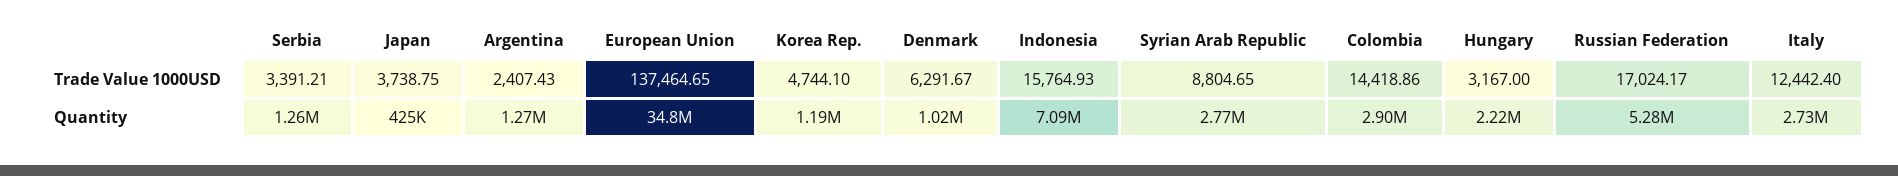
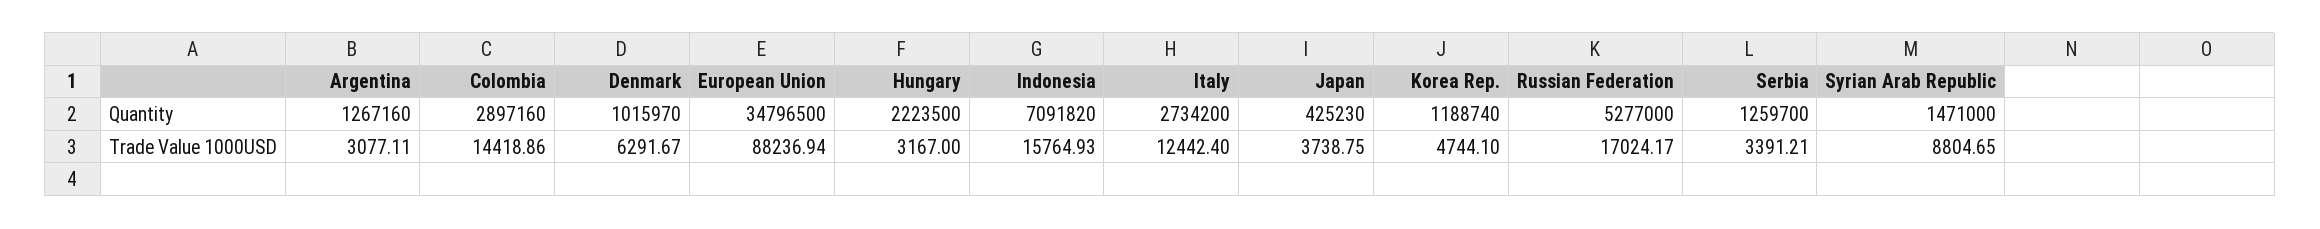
  {
    "Serbia": {
      "Trade Value 1000USD": 3391.21,
      "Quantity": 1259700
    },
    "Japan": {
      "Trade Value 1000USD": 3738.75,
      "Quantity": 425230
    },
    "Argentina": {
-     "Trade Value 1000USD": 2407.43,
+     "Trade Value 1000USD": 3077.11,
      "Quantity": 1267160
    },
    "European Union": {
-     "Trade Value 1000USD": 137464.65,
+     "Trade Value 1000USD": 88236.94,
      "Quantity": 34796500
    },
    "Korea Rep.": {
      "Trade Value 1000USD": 4744.1,
      "Quantity": 1188740
    },
    "Denmark": {
      "Trade Value 1000USD": 6291.67,
      "Quantity": 1015970
    },
    "Indonesia": {
      "Trade Value 1000USD": 15764.93,
      "Quantity": 7091820
    },
    "Syrian Arab Republic": {
      "Trade Value 1000USD": 8804.65,
-     "Quantity": 2770000
+     "Quantity": 1471000
    },
    "Colombia": {
      "Trade Value 1000USD": 14418.86,
      "Quantity": 2897160
    },
    "Hungary": {
      "Trade Value 1000USD": 3167,
      "Quantity": 2223500
    },
    "Russian Federation": {
      "Trade Value 1000USD": 17024.17,
      "Quantity": 5277000
    },
    "Italy": {
      "Trade Value 1000USD": 12442.4,
      "Quantity": 2734200
    }
  }

